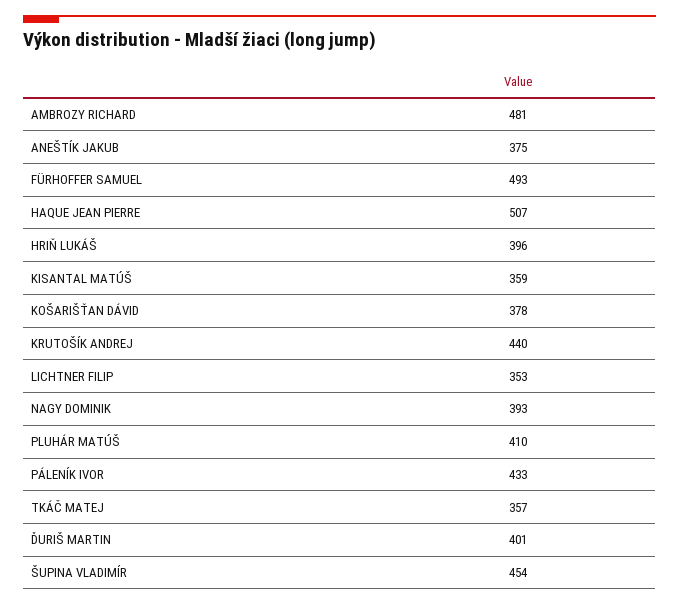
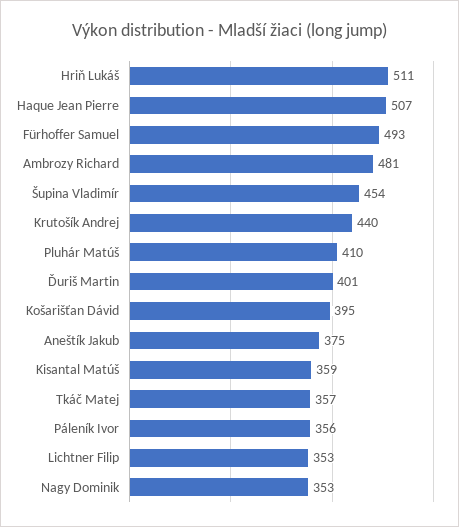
  {
    "AMBROZY RICHARD": 481,
    "ANEŠTÍK JAKUB": 375,
    "FÜRHOFFER SAMUEL": 493,
    "HAQUE JEAN PIERRE": 507,
-   "HRIŇ LUKÁŠ": 396,
+   "HRIŇ LUKÁŠ": 511,
    "KISANTAL MATÚŠ": 359,
-   "KOŠARIŠŤAN DÁVID": 378,
+   "KOŠARIŠŤAN DÁVID": 395,
    "KRUTOŠÍK ANDREJ": 440,
    "LICHTNER FILIP": 353,
-   "NAGY DOMINIK": 393,
+   "NAGY DOMINIK": 353,
    "PLUHÁR MATÚŠ": 410,
-   "PÁLENÍK IVOR": 433,
+   "PÁLENÍK IVOR": 356,
    "TKÁČ MATEJ": 357,
    "ĎURIŠ MARTIN": 401,
    "ŠUPINA VLADIMÍR": 454
  }

